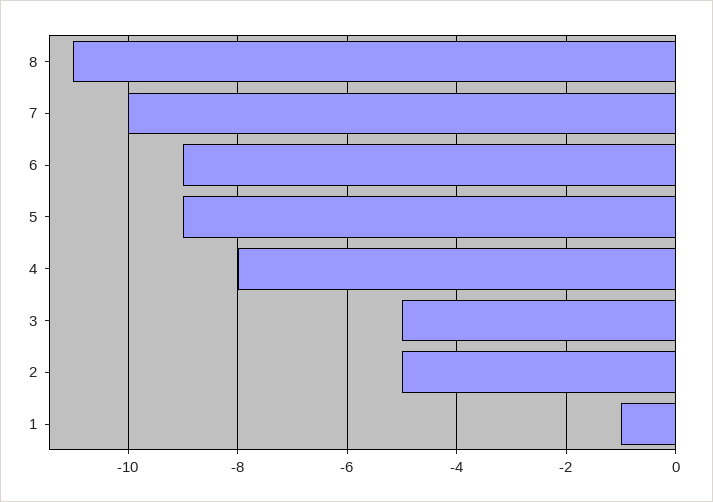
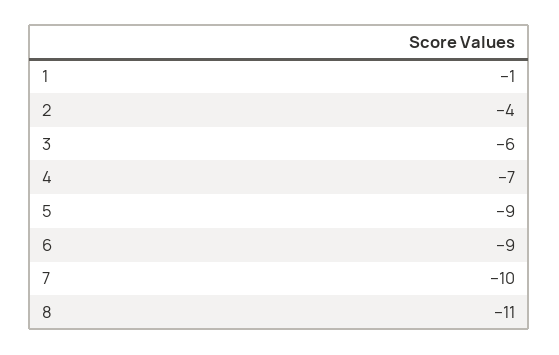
  {
    "8": -11,
    "7": -10,
    "6": -9,
    "5": -9,
-   "4": -8,
+   "4": -7,
-   "3": -5,
+   "3": -6,
-   "2": -5,
+   "2": -4,
    "1": -1
  }

